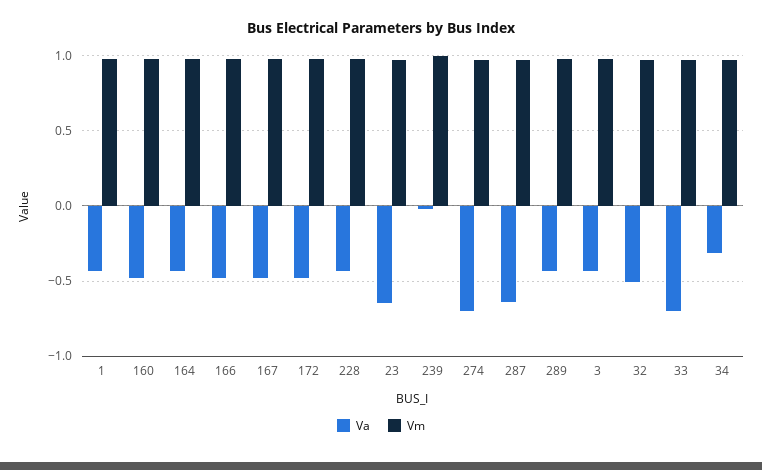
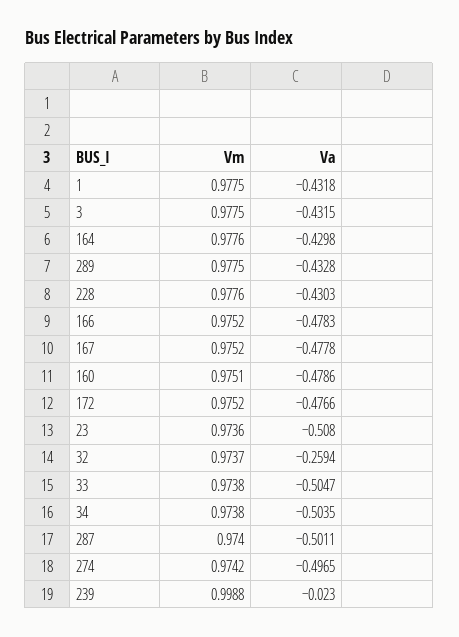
  {
    "Va": {
      "1": -0.4318,
      "160": -0.4786,
      "164": -0.4298,
      "166": -0.4783,
      "167": -0.4778,
      "172": -0.4766,
      "228": -0.4303,
-     "23": -0.65,
+     "23": -0.508,
      "239": -0.023,
-     "274": -0.7,
+     "274": -0.4965,
-     "287": -0.65,
+     "287": -0.5011,
      "289": -0.4328,
      "3": -0.4315,
-     "32": -0.5,
+     "32": -0.2594,
-     "33": -0.7,
+     "33": -0.5047,
-     "34": -0.3
+     "34": -0.5035
    },
    "Vm": {
      "1": 0.9775,
      "160": 0.9751,
      "164": 0.9776,
      "166": 0.9752,
      "167": 0.9752,
      "172": 0.9752,
      "228": 0.9776,
      "23": 0.9736,
      "239": 0.9988,
      "274": 0.9742,
      "287": 0.974,
      "289": 0.9775,
      "3": 0.9775,
      "32": 0.9737,
      "33": 0.9738,
      "34": 0.9738
    }
  }

